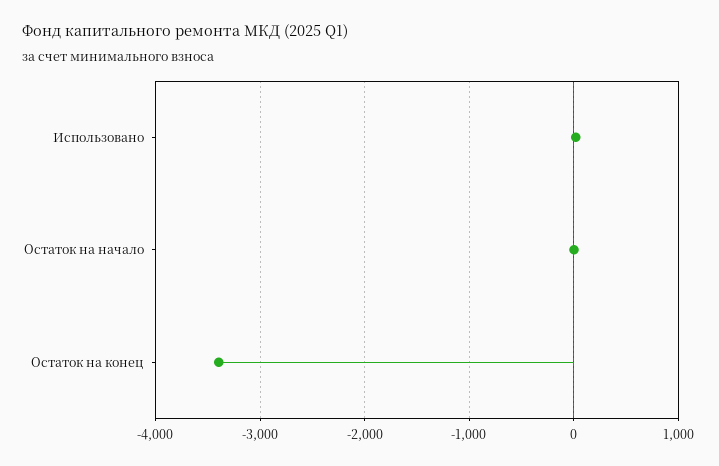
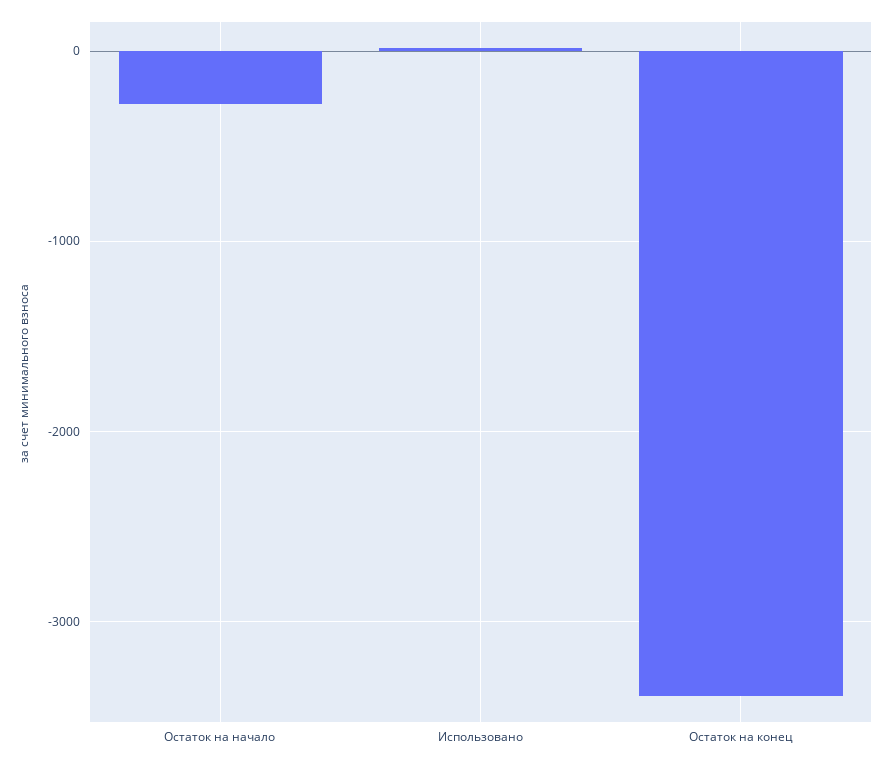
  {
    "Использовано": 0,
-   "Остаток на начало": 0,
+   "Остаток на начало": -300,
    "Остаток на конец": -3400
  }

